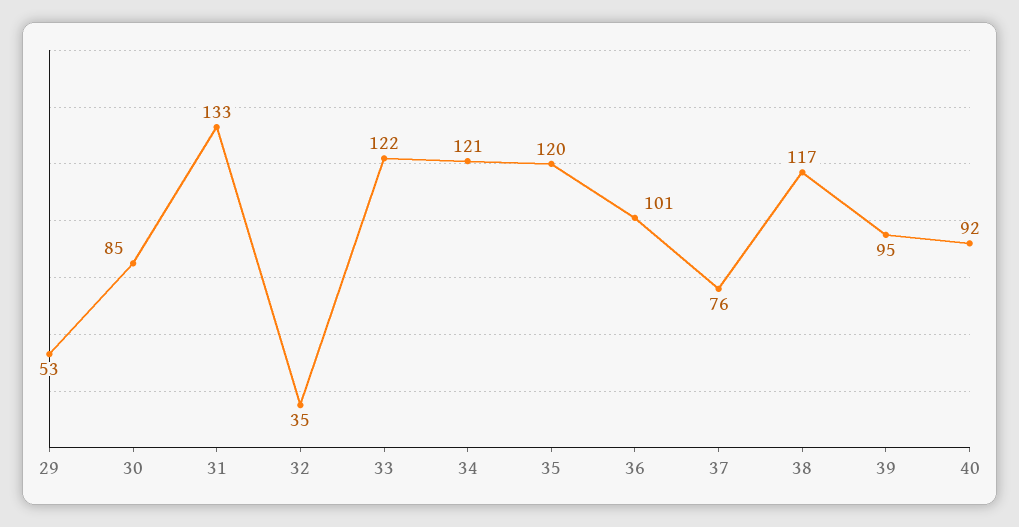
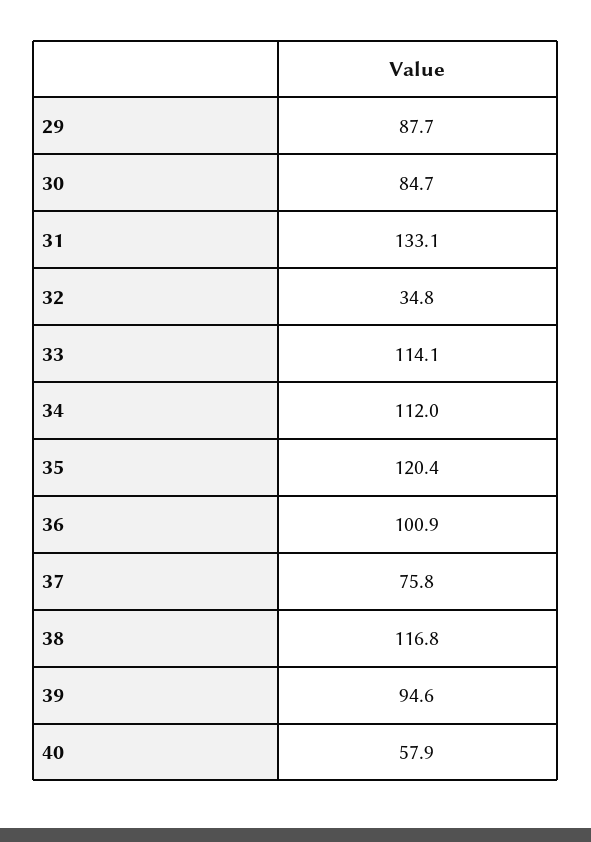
  {
-   "29": 53,
+   "29": 87.7,
    "30": 84.7,
    "31": 133.1,
    "32": 34.8,
-   "33": 122,
+   "33": 114.1,
-   "34": 121,
+   "34": 112,
    "35": 120.4,
    "36": 100.9,
    "37": 75.8,
    "38": 116.8,
    "39": 94.6,
-   "40": 92
+   "40": 57.9
  }

